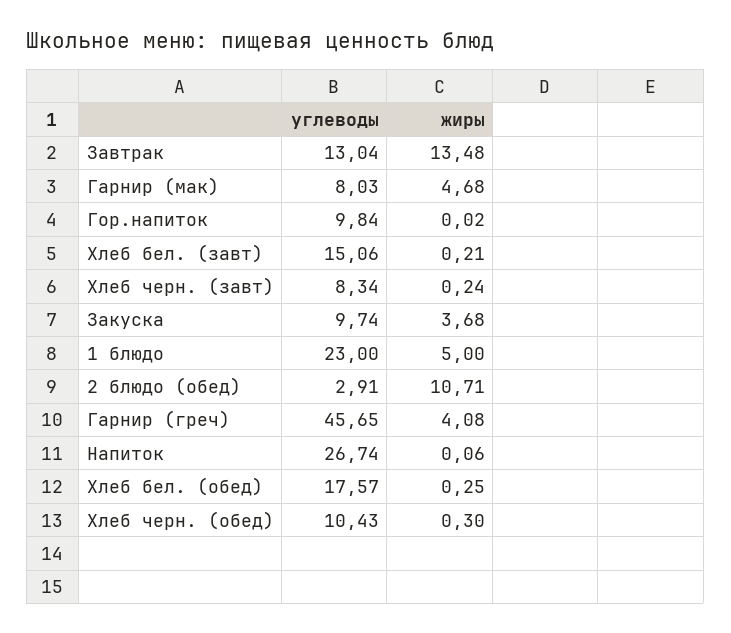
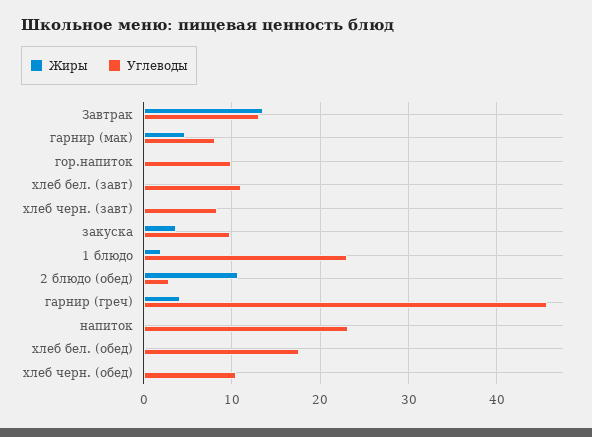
  {
    "углеводы": {
      "Завтрак": 13.04,
      "Гарнир (мак)": 8.03,
      "Гор.напиток": 9.84,
-     "Хлеб бел. (завт)": 15.06,
+     "Хлеб бел. (завт)": 11,
      "Хлеб черн. (завт)": 8.34,
      "Закуска": 9.74,
      "1 блюдо": 23,
      "2 блюдо (обед)": 2.91,
      "Гарнир (греч)": 45.65,
-     "Напиток": 26.74,
+     "Напиток": 23,
      "Хлеб бел. (обед)": 17.57,
      "Хлеб черн. (обед)": 10.43
    },
    "жиры": {
      "Завтрак": 13.48,
      "Гарнир (мак)": 4.68,
      "Гор.напиток": 0.02,
      "Хлеб бел. (завт)": 0.21,
      "Хлеб черн. (завт)": 0.24,
      "Закуска": 3.68,
-     "1 блюдо": 5,
+     "1 блюдо": 2,
      "2 блюдо (обед)": 10.71,
      "Гарнир (греч)": 4.08,
      "Напиток": 0.06,
      "Хлеб бел. (обед)": 0.25,
      "Хлеб черн. (обед)": 0.3
    }
  }

